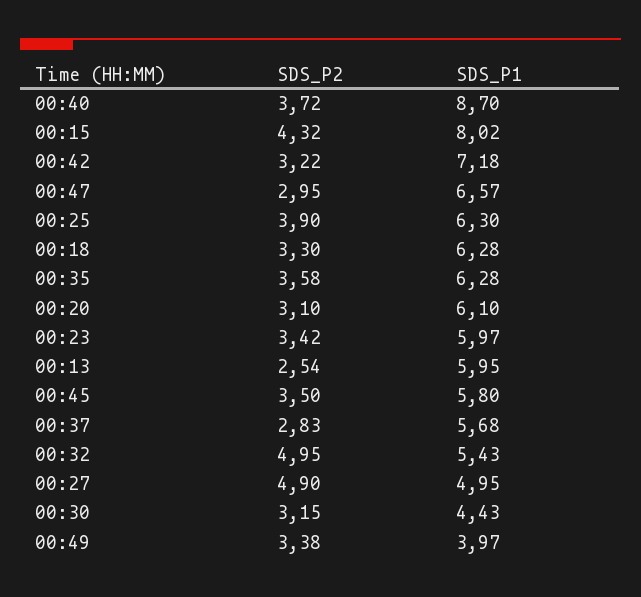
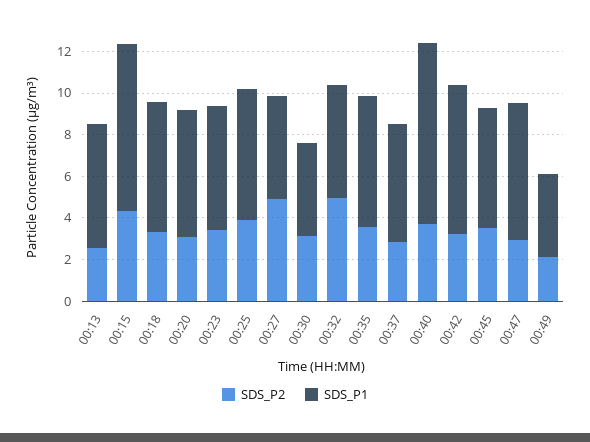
  {
    "SDS_P2": {
      "00:40": 3.72,
      "00:15": 4.32,
      "00:42": 3.22,
      "00:47": 2.95,
      "00:25": 3.9,
      "00:18": 3.3,
      "00:35": 3.58,
      "00:20": 3.1,
      "00:23": 3.42,
      "00:13": 2.54,
      "00:45": 3.5,
      "00:37": 2.83,
      "00:32": 4.95,
      "00:27": 4.9,
      "00:30": 3.15,
-     "00:49": 3.38
+     "00:49": 2
    },
    "SDS_P1": {
      "00:40": 8.7,
      "00:15": 8.02,
      "00:42": 7.18,
      "00:47": 6.57,
      "00:25": 6.3,
      "00:18": 6.28,
      "00:35": 6.28,
      "00:20": 6.1,
      "00:23": 5.97,
      "00:13": 5.95,
      "00:45": 5.8,
      "00:37": 5.68,
      "00:32": 5.43,
      "00:27": 4.95,
      "00:30": 4.43,
      "00:49": 3.97
    }
  }

